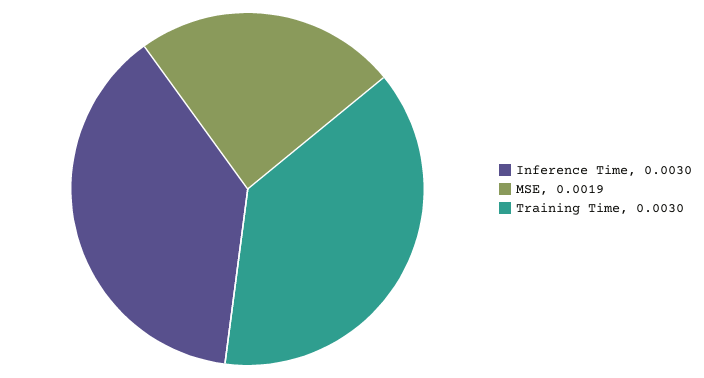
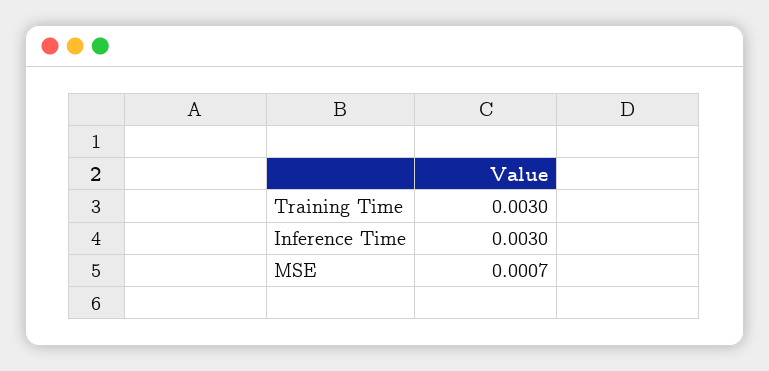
  {
    "Inference Time": 0.003,
-   "MSE": 0.0019,
+   "MSE": 0.0007,
    "Training Time": 0.003
  }

